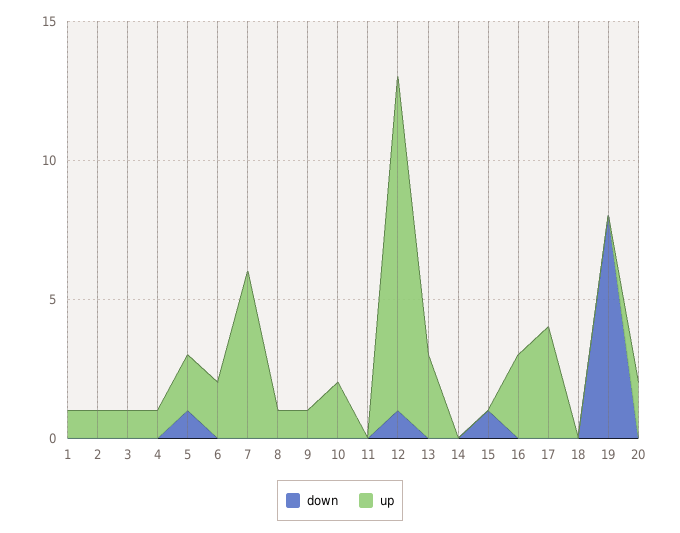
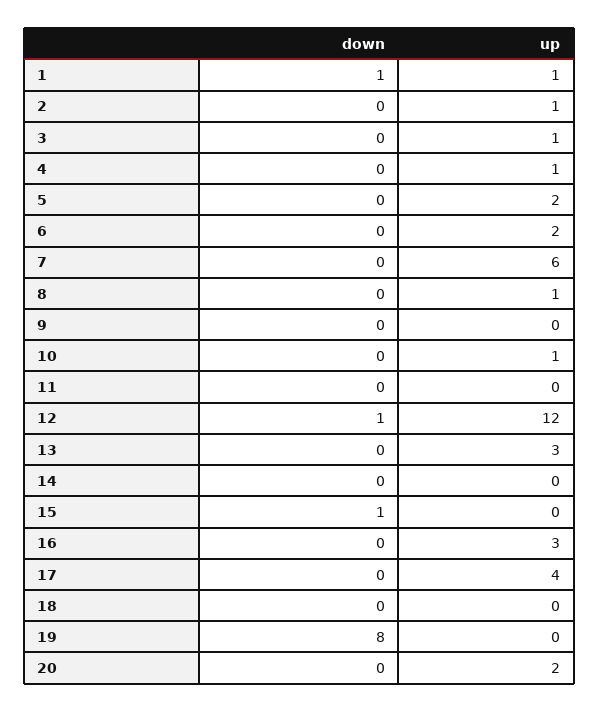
  {
    "down": {
-     "1": 0,
+     "1": 1,
      "2": 0,
      "3": 0,
      "4": 0,
-     "5": 1,
+     "5": 0,
      "6": 0,
      "7": 0,
      "8": 0,
      "9": 0,
      "10": 0,
      "11": 0,
      "12": 1,
      "13": 0,
      "14": 0,
      "15": 1,
      "16": 0,
      "17": 0,
      "18": 0,
      "19": 8,
      "20": 0
    },
    "up": {
      "1": 1,
      "2": 1,
      "3": 1,
      "4": 1,
      "5": 2,
      "6": 2,
      "7": 6,
      "8": 1,
-     "9": 1,
+     "9": 0,
-     "10": 2,
+     "10": 1,
      "11": 0,
      "12": 12,
      "13": 3,
      "14": 0,
      "15": 0,
      "16": 3,
      "17": 4,
      "18": 0,
      "19": 0,
      "20": 2
    }
  }

